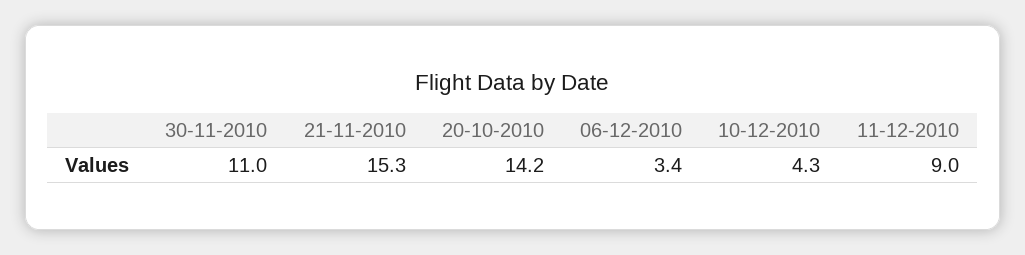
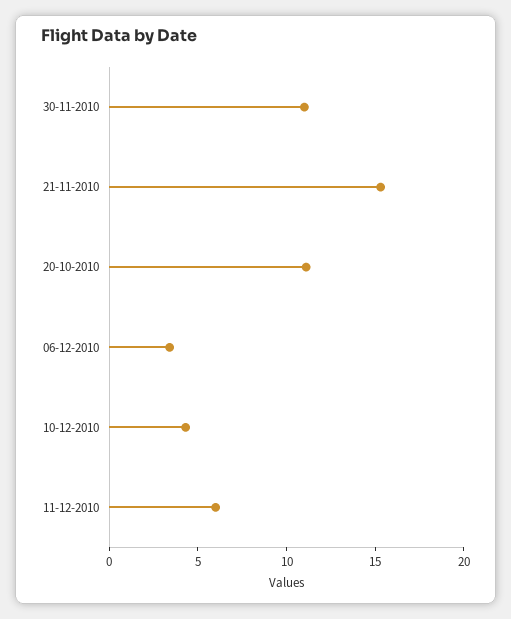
  {
    "30-11-2010": 11,
    "21-11-2010": 15.3,
-   "20-10-2010": 14.2,
+   "20-10-2010": 11,
    "06-12-2010": 3.4,
    "10-12-2010": 4.3,
-   "11-12-2010": 9
+   "11-12-2010": 6
  }

